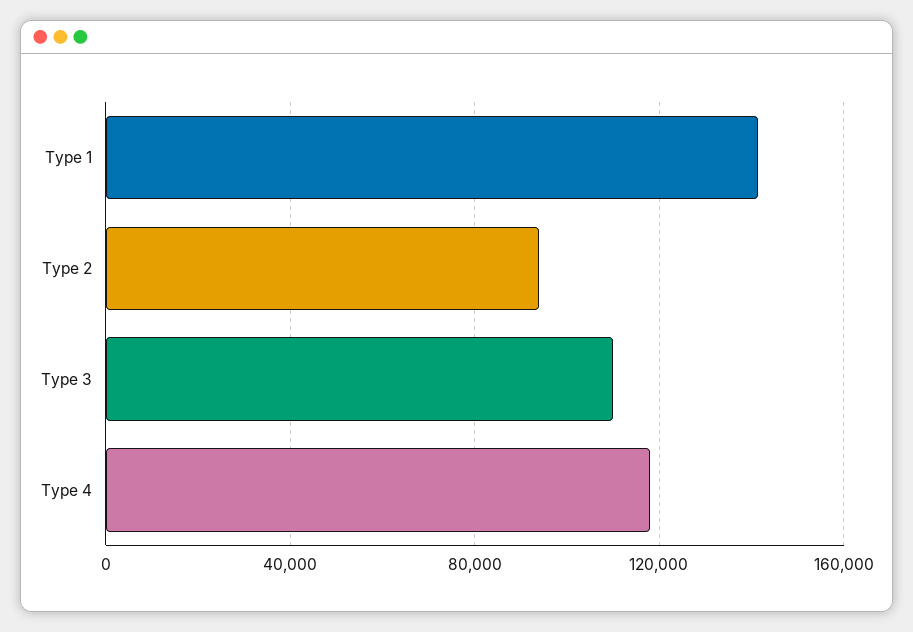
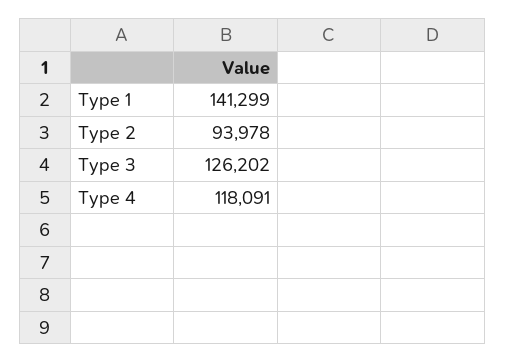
  {
    "Type 1": 141299,
    "Type 2": 93978,
-   "Type 3": 110000,
+   "Type 3": 126202,
    "Type 4": 118091
  }

